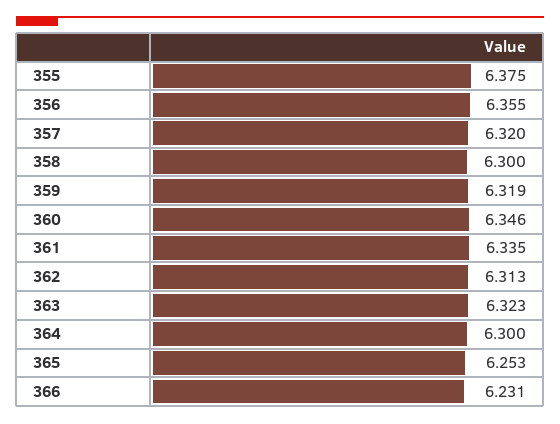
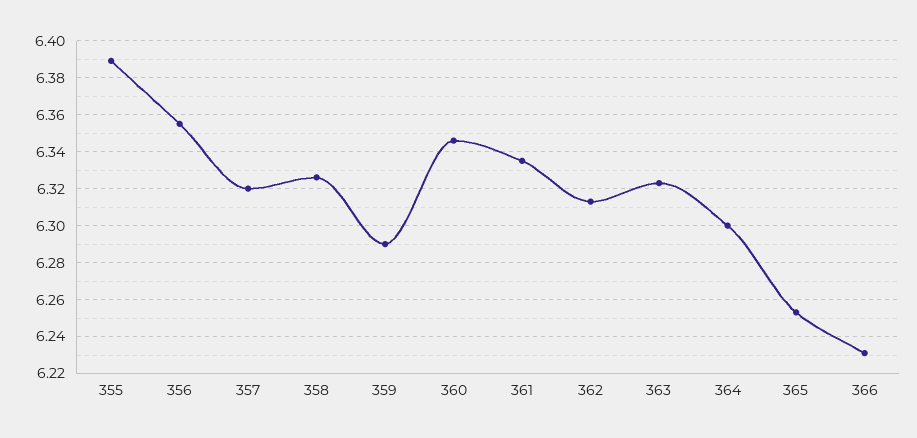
  {
-   "355": 6.375,
+   "355": 6.39,
    "356": 6.355,
    "357": 6.32,
-   "358": 6.3,
+   "358": 6.325,
-   "359": 6.319,
+   "359": 6.29,
    "360": 6.346,
    "361": 6.335,
    "362": 6.313,
    "363": 6.323,
    "364": 6.3,
    "365": 6.253,
    "366": 6.231
  }

